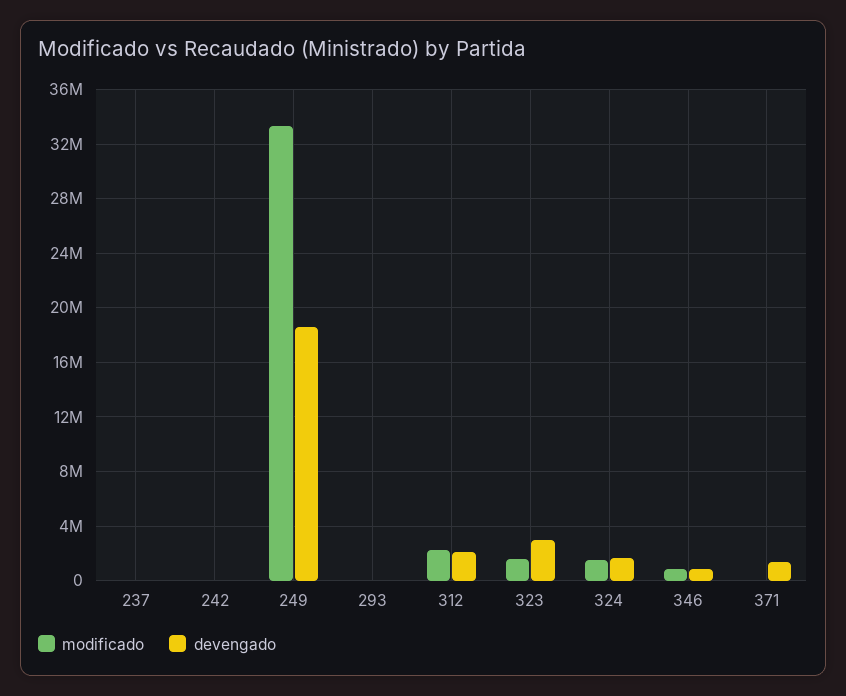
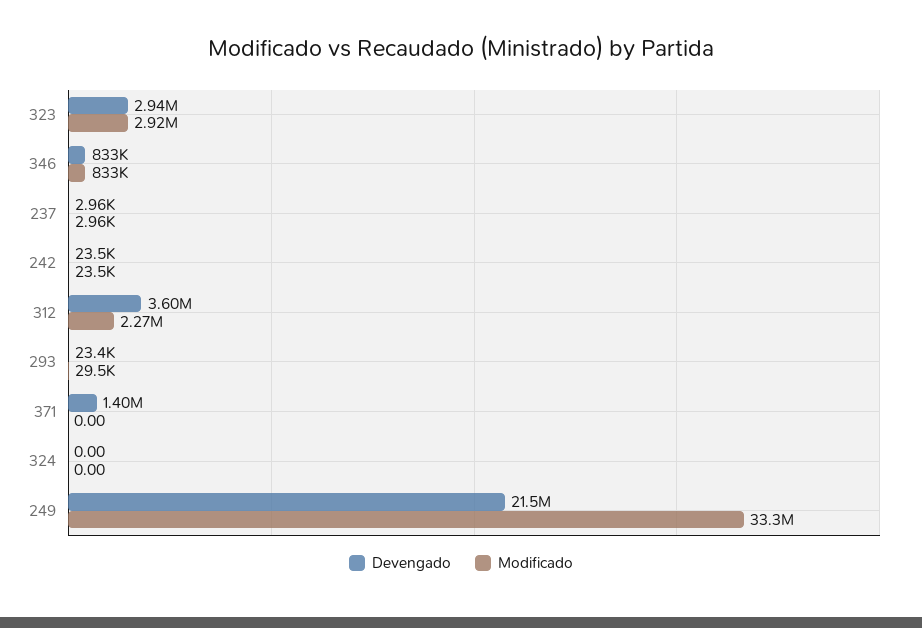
  {
    "modificado": {
      "237": 2960,
      "242": 23500,
      "249": 33300000,
      "293": 29500,
      "312": 2270000,
-     "323": 1500000,
+     "323": 2920000,
-     "324": 1500000,
+     "324": 0,
      "346": 833000,
      "371": 0
    },
    "devengado": {
      "237": 2960,
      "242": 23500,
-     "249": 18500000,
+     "249": 21500000,
      "293": 23400,
-     "312": 2000000,
+     "312": 3600000,
      "323": 2940000,
-     "324": 1500000,
+     "324": 0,
      "346": 833000,
      "371": 1400000
    }
  }

